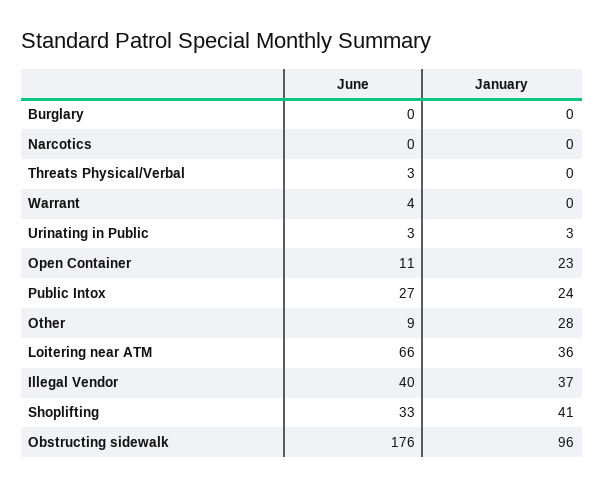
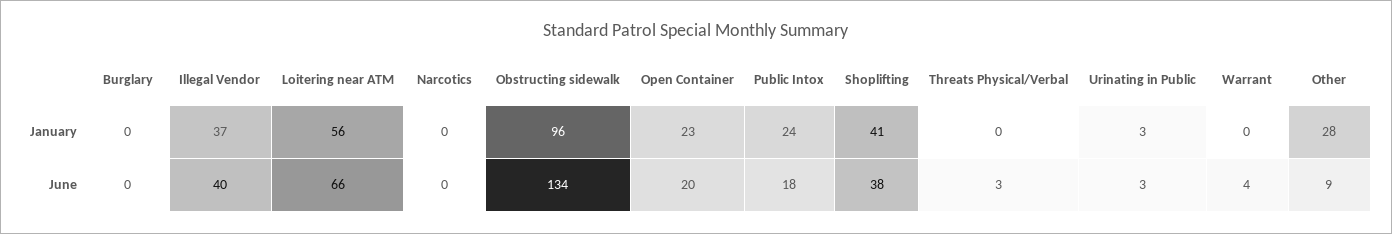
  {
    "June": {
      "Burglary": 0,
      "Narcotics": 0,
      "Threats Physical/Verbal": 3,
      "Warrant": 4,
      "Urinating in Public": 3,
-     "Open Container": 11,
+     "Open Container": 20,
-     "Public Intox": 27,
+     "Public Intox": 18,
      "Other": 9,
      "Loitering near ATM": 66,
      "Illegal Vendor": 40,
-     "Shoplifting": 33,
+     "Shoplifting": 38,
-     "Obstructing sidewalk": 176
+     "Obstructing sidewalk": 134
    },
    "January": {
      "Burglary": 0,
      "Narcotics": 0,
      "Threats Physical/Verbal": 0,
      "Warrant": 0,
      "Urinating in Public": 3,
      "Open Container": 23,
      "Public Intox": 24,
      "Other": 28,
-     "Loitering near ATM": 36,
+     "Loitering near ATM": 56,
      "Illegal Vendor": 37,
      "Shoplifting": 41,
      "Obstructing sidewalk": 96
    }
  }

